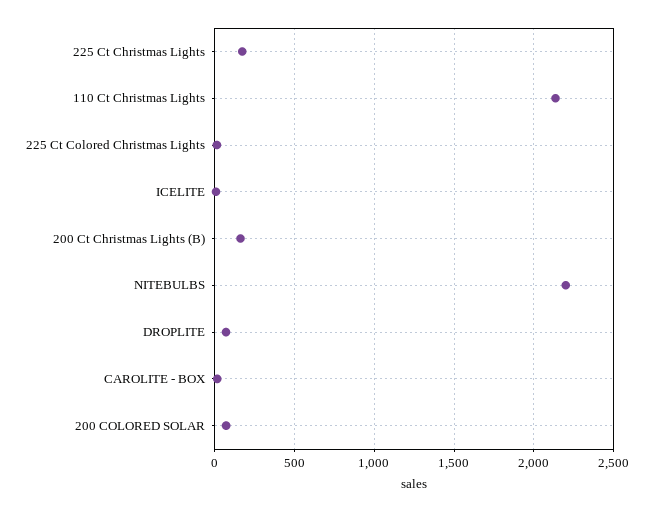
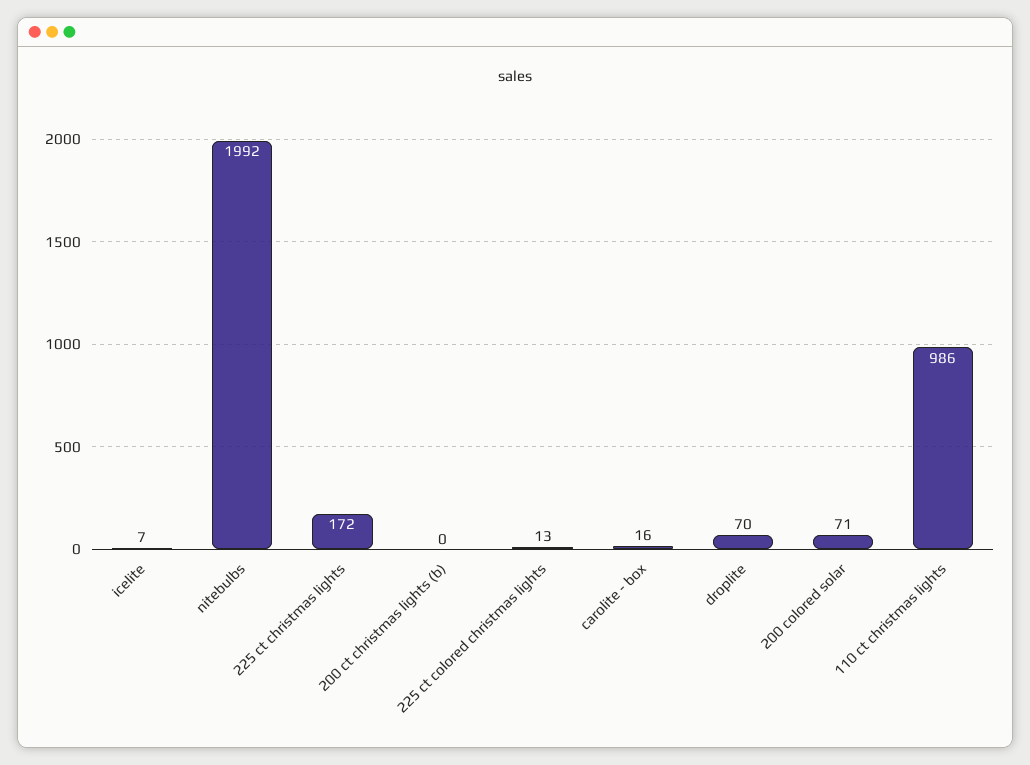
  {
    "225 Ct Christmas Lights": 172,
-   "110 Ct Christmas Lights": 2150,
+   "110 Ct Christmas Lights": 986,
    "225 Ct Colored Christmas Lights": 13,
    "ICELITE": 7,
-   "200 Ct Christmas Lights (B)": 150,
+   "200 Ct Christmas Lights (B)": 0,
-   "NITEBULBS": 2200,
+   "NITEBULBS": 1992,
    "DROPLITE": 70,
    "CAROLITE - BOX": 16,
    "200 COLORED SOLAR": 71
  }

